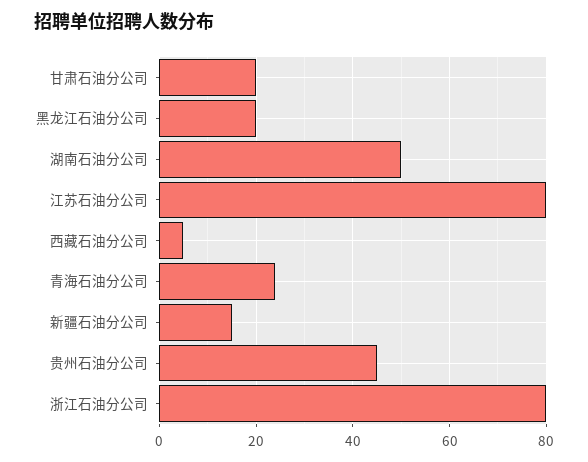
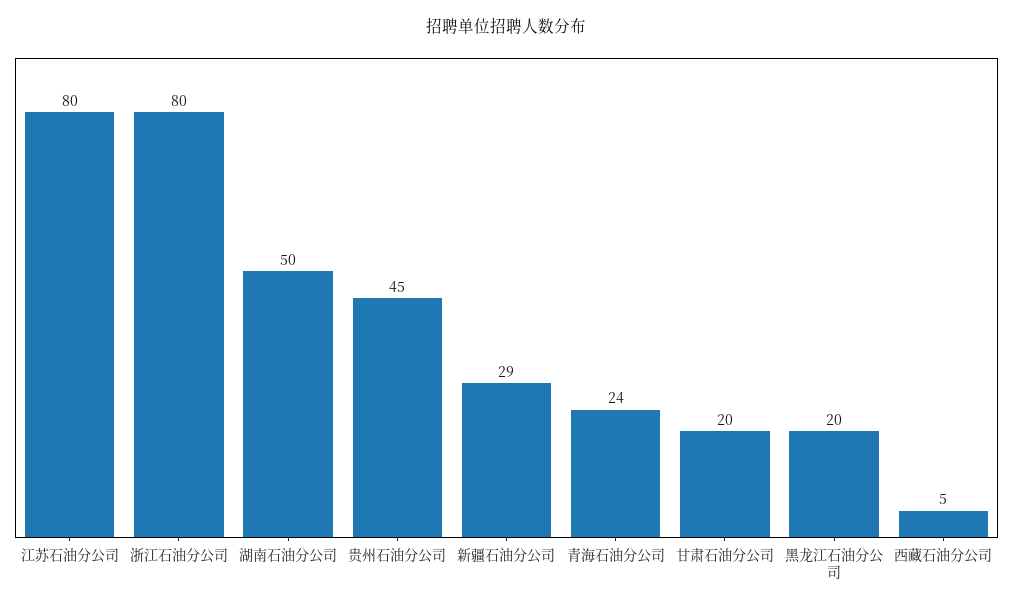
  {
    "甘肃石油分公司": 20,
    "黑龙江石油分公司": 20,
    "湖南石油分公司": 50,
    "江苏石油分公司": 80,
    "西藏石油分公司": 5,
    "青海石油分公司": 24,
-   "新疆石油分公司": 15,
+   "新疆石油分公司": 29,
    "贵州石油分公司": 45,
    "浙江石油分公司": 80
  }

